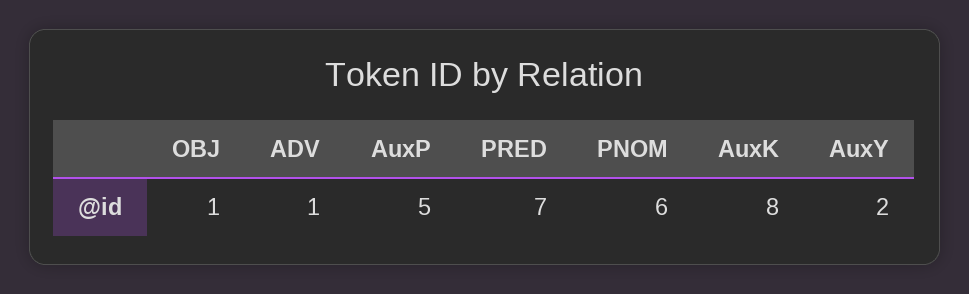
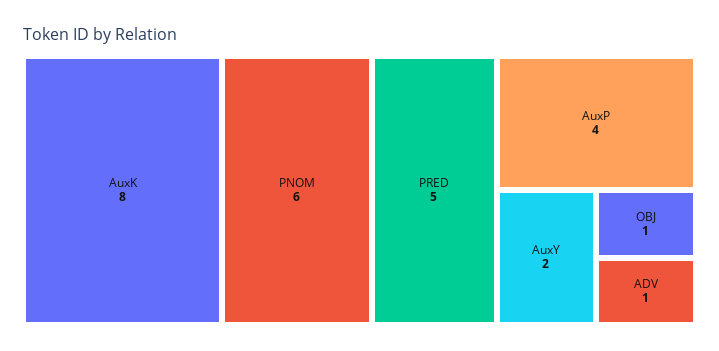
  {
    "OBJ": 1,
    "ADV": 1,
-   "AuxP": 5,
+   "AuxP": 4,
-   "PRED": 7,
+   "PRED": 5,
    "PNOM": 6,
    "AuxK": 8,
    "AuxY": 2
  }

